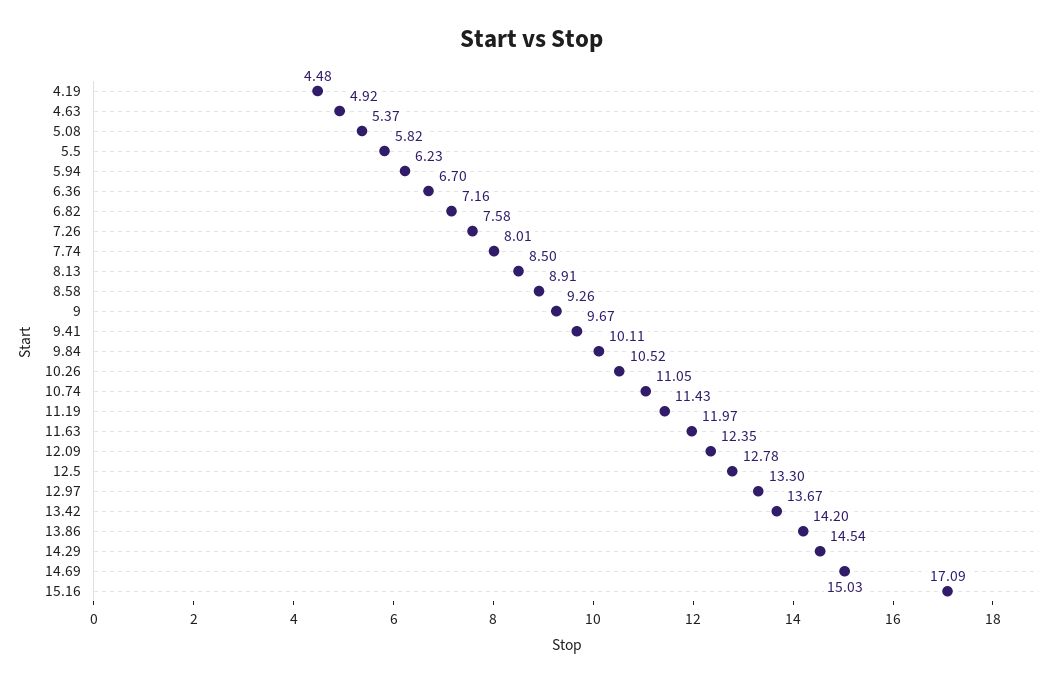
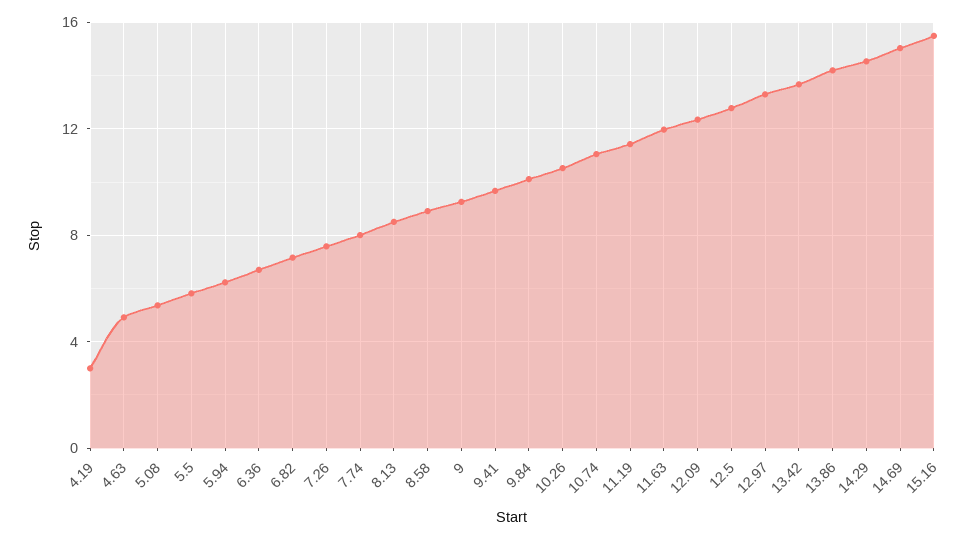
  {
-   "4.19": 4.48,
+   "4.19": 3,
    "4.63": 4.92,
    "5.08": 5.37,
    "5.5": 5.82,
    "5.94": 6.23,
    "6.36": 6.7,
    "6.82": 7.16,
    "7.26": 7.58,
    "7.74": 8.01,
    "8.13": 8.5,
    "8.58": 8.91,
    "9": 9.26,
    "9.41": 9.67,
    "9.84": 10.11,
    "10.26": 10.52,
    "10.74": 11.05,
    "11.19": 11.43,
    "11.63": 11.97,
    "12.09": 12.35,
    "12.5": 12.78,
    "12.97": 13.3,
    "13.42": 13.67,
    "13.86": 14.2,
    "14.29": 14.54,
    "14.69": 15.03,
-   "15.16": 17.09
+   "15.16": 15.5
  }

